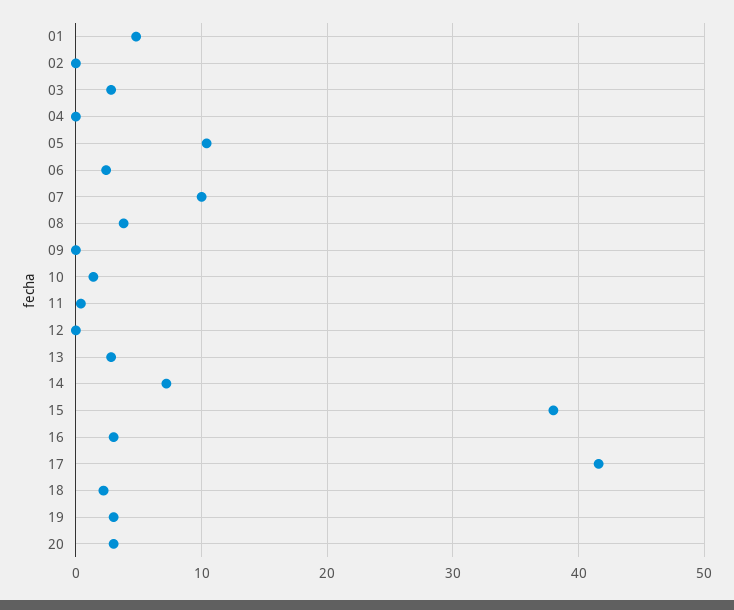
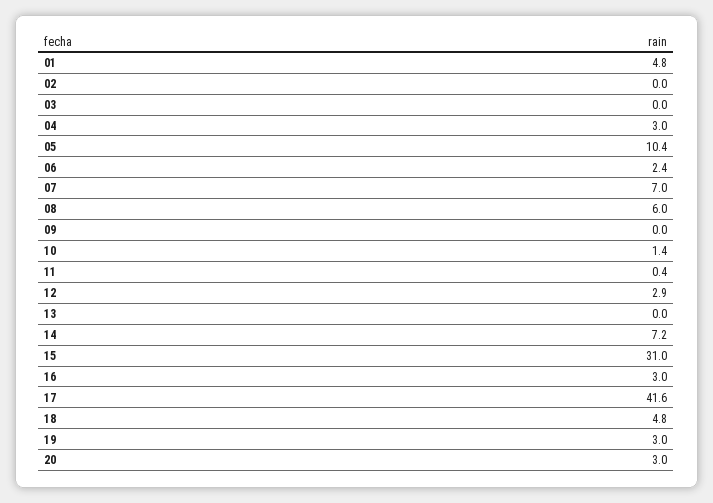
  {
    "01": 4.8,
    "02": 0,
-   "03": 3,
+   "03": 0,
-   "04": 0,
+   "04": 3,
    "05": 10.4,
    "06": 2.4,
-   "07": 10,
+   "07": 7,
-   "08": 4,
+   "08": 6,
    "09": 0,
    "10": 1.4,
    "11": 0.4,
-   "12": 0,
+   "12": 2.9,
-   "13": 3,
+   "13": 0,
    "14": 7.2,
-   "15": 38,
+   "15": 31,
    "16": 3,
    "17": 41.6,
-   "18": 2,
+   "18": 4.8,
    "19": 3,
    "20": 3
  }

